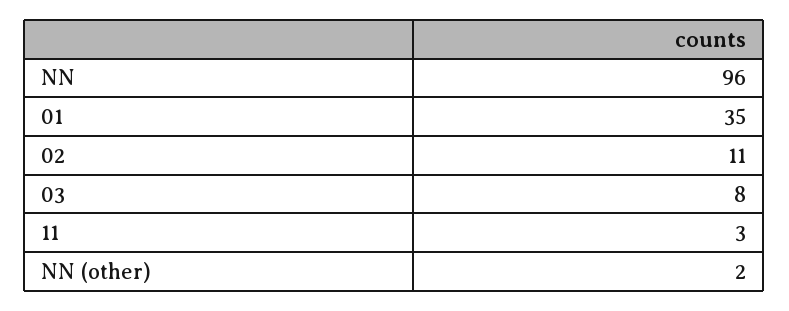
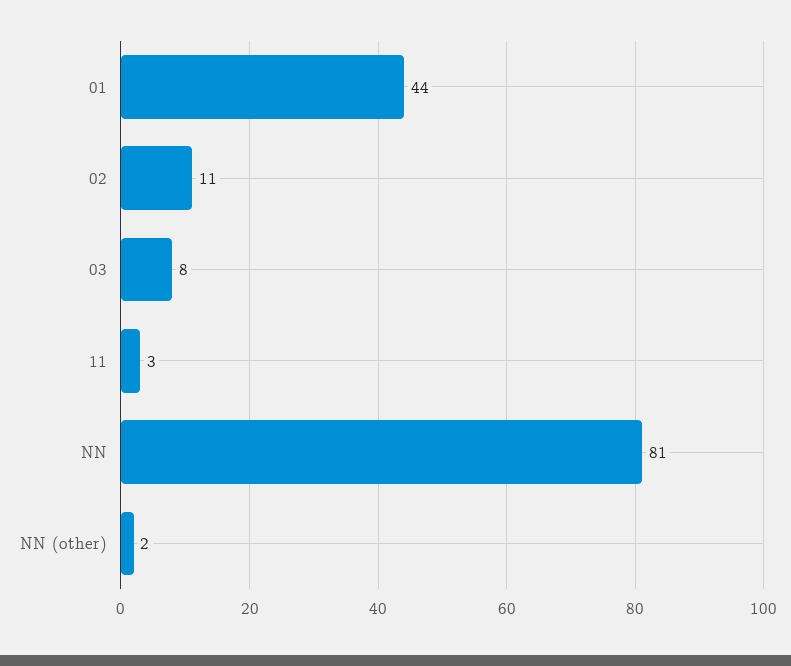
  {
-   "NN": 96,
+   "NN": 81,
-   "01": 35,
+   "01": 44,
    "02": 11,
    "03": 8,
    "11": 3,
    "NN (other)": 2
  }

